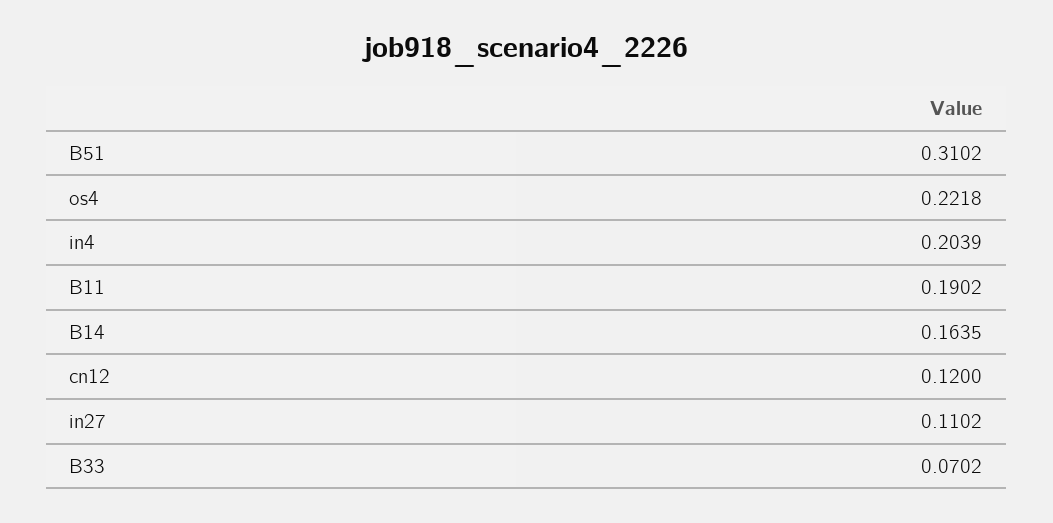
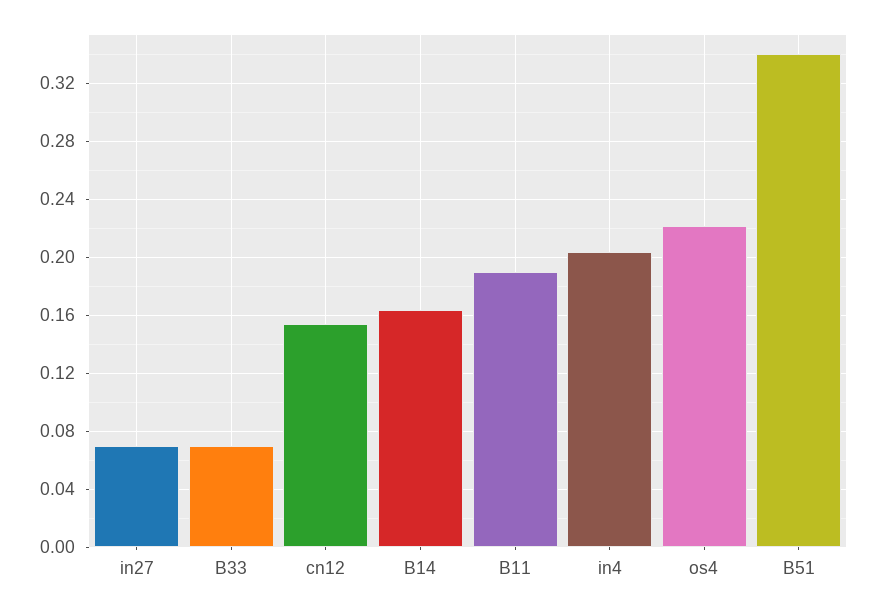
  {
-   "B51": 0.3102,
+   "B51": 0.34,
    "os4": 0.2218,
    "in4": 0.2039,
    "B11": 0.1902,
    "B14": 0.1635,
-   "cn12": 0.12,
+   "cn12": 0.155,
-   "in27": 0.1102,
+   "in27": 0.07,
    "B33": 0.0702
  }

